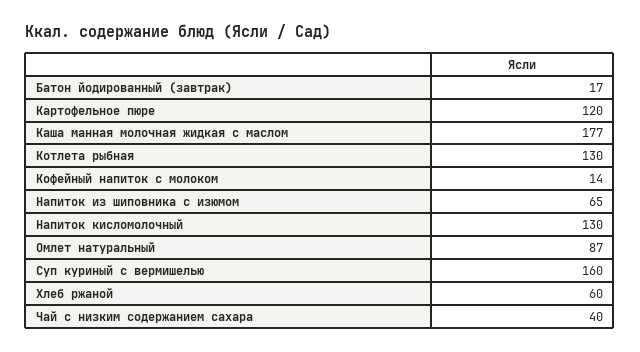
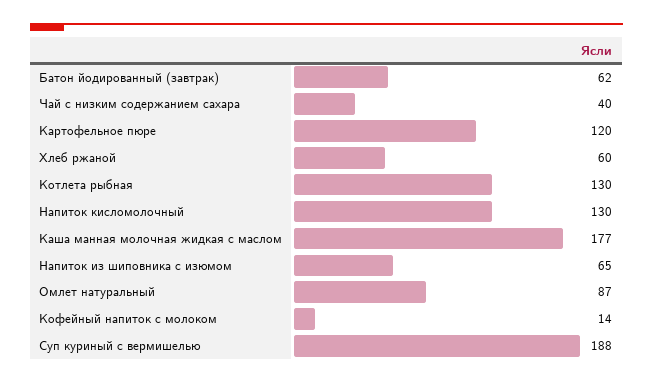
  {
-   "Батон йодированный (завтрак)": 17,
+   "Батон йодированный (завтрак)": 62,
    "Картофельное пюре": 120,
    "Каша манная молочная жидкая с маслом": 177,
    "Котлета рыбная": 130,
    "Кофейный напиток с молоком": 14,
    "Напиток из шиповника с изюмом": 65,
    "Напиток кисломолочный": 130,
    "Омлет натуральный": 87,
-   "Суп куриный с вермишелью": 160,
+   "Суп куриный с вермишелью": 188,
    "Хлеб ржаной": 60,
    "Чай с низким содержанием сахара": 40
  }

